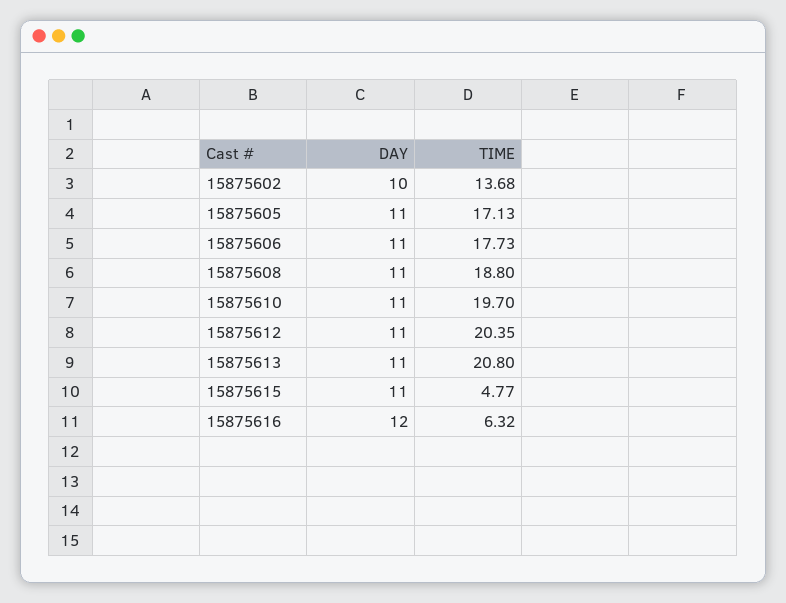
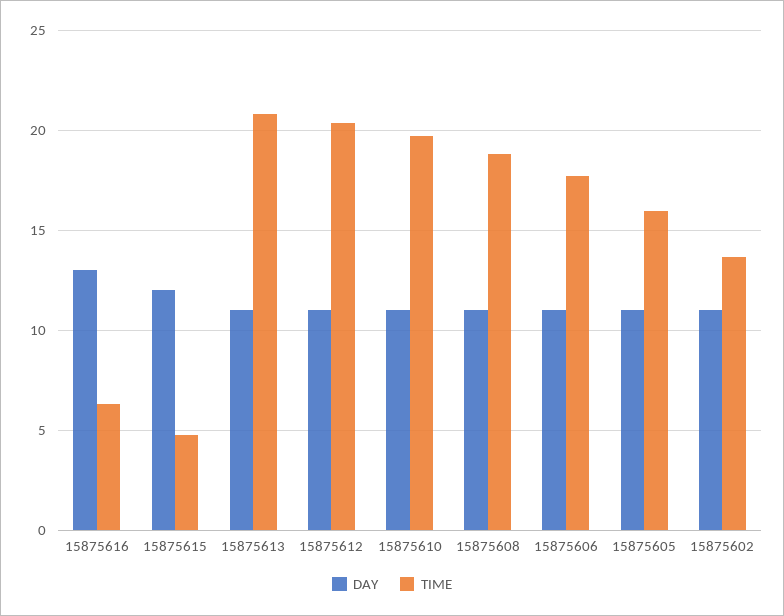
  {
    "DAY": {
-     "15875602": 10,
+     "15875602": 11,
      "15875605": 11,
      "15875606": 11,
      "15875608": 11,
      "15875610": 11,
      "15875612": 11,
      "15875613": 11,
-     "15875615": 11,
+     "15875615": 12,
-     "15875616": 12
+     "15875616": 13
    },
    "TIME": {
      "15875602": 13.68,
-     "15875605": 17.13,
+     "15875605": 16,
      "15875606": 17.73,
      "15875608": 18.8,
      "15875610": 19.7,
      "15875612": 20.35,
      "15875613": 20.8,
      "15875615": 4.77,
      "15875616": 6.32
    }
  }

